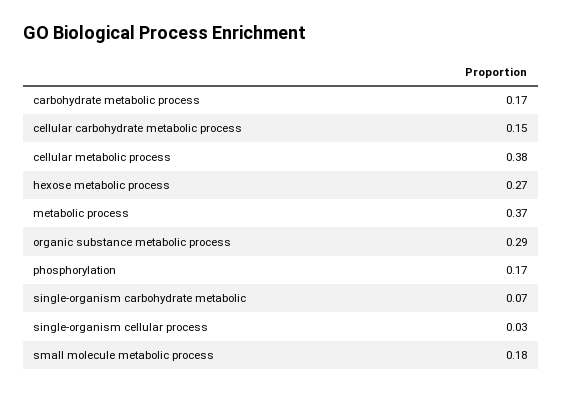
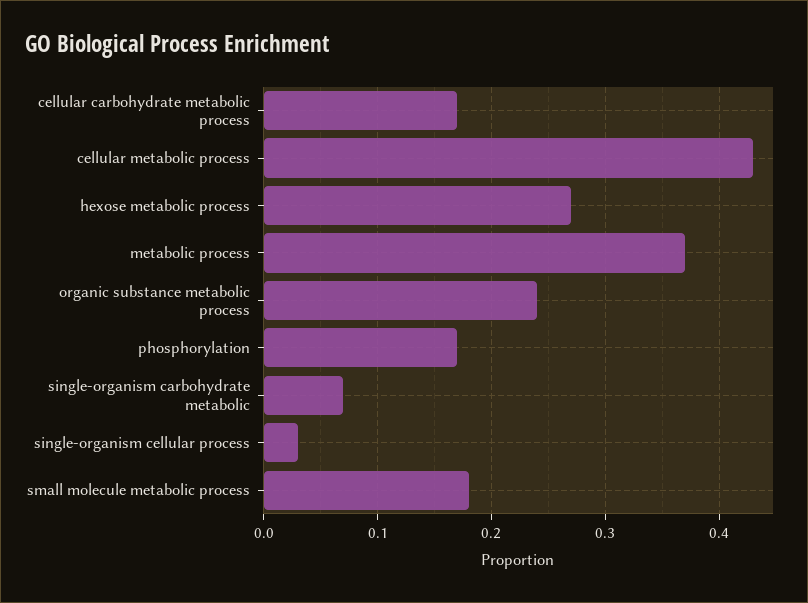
  {
-   "carbohydrate metabolic process": 0.17,
-   "cellular carbohydrate metabolic process": 0.15,
+   "cellular carbohydrate metabolic process": 0.17,
-   "cellular metabolic process": 0.38,
+   "cellular metabolic process": 0.43,
    "hexose metabolic process": 0.27,
    "metabolic process": 0.37,
-   "organic substance metabolic process": 0.29,
+   "organic substance metabolic process": 0.24,
    "phosphorylation": 0.17,
    "single-organism carbohydrate metabolic": 0.07,
    "single-organism cellular process": 0.03,
    "small molecule metabolic process": 0.18
  }

